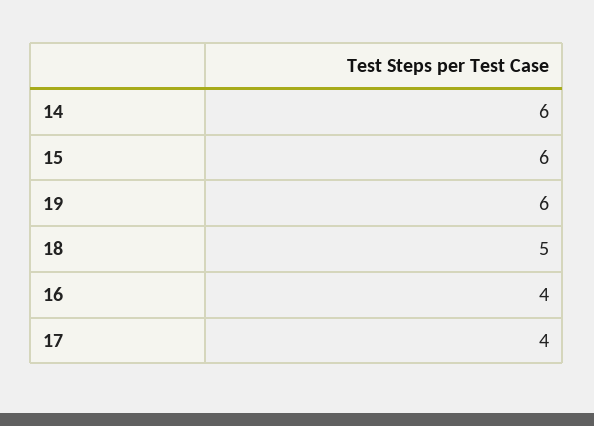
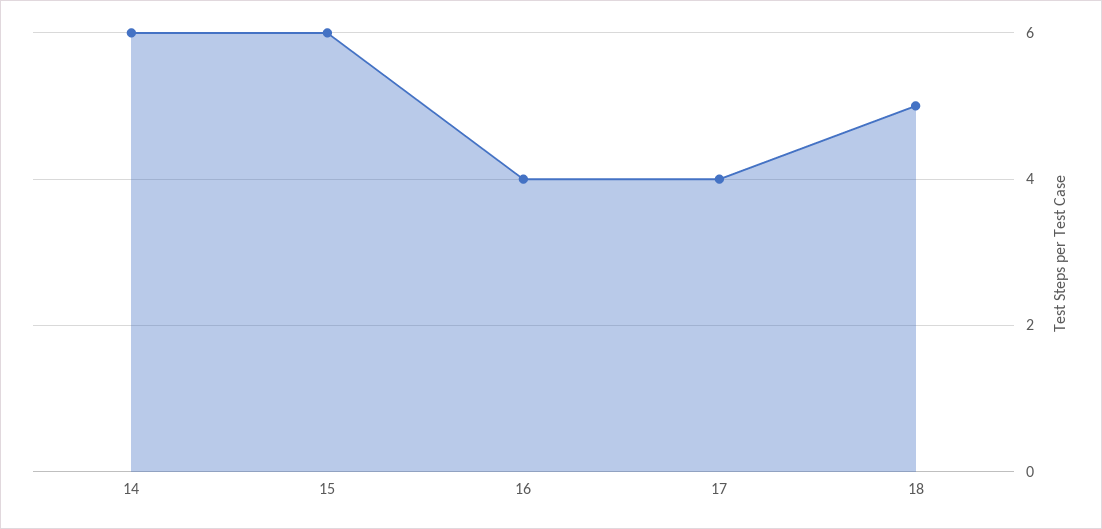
  {
    "14": 6,
    "15": 6,
-   "19": 6,
    "18": 5,
    "16": 4,
    "17": 4
  }

